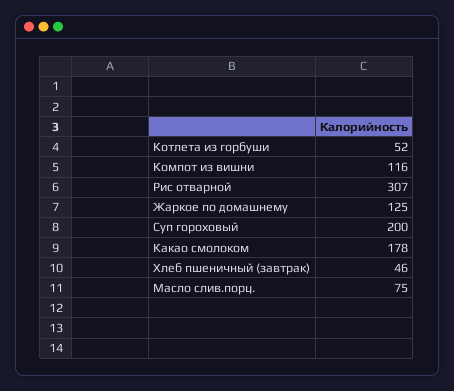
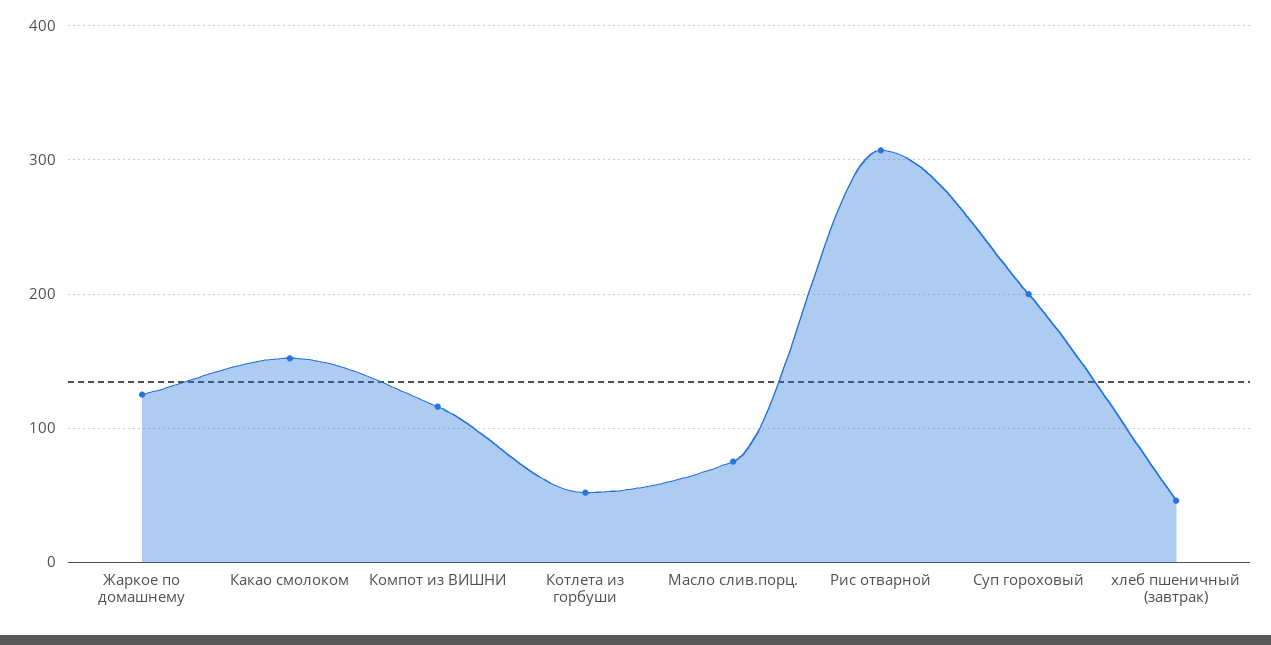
  {
    "Котлета из горбуши": 52,
    "Компот из вишни": 116,
    "Рис отварной": 307,
    "Жаркое по домашнему": 125,
    "Суп гороховый": 200,
-   "Какао смолоком": 178,
+   "Какао смолоком": 150,
    "Хлеб пшеничный (завтрак)": 46,
    "Масло слив.порц.": 75
  }

